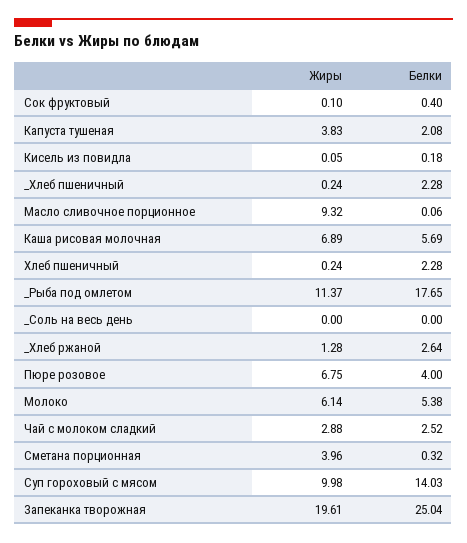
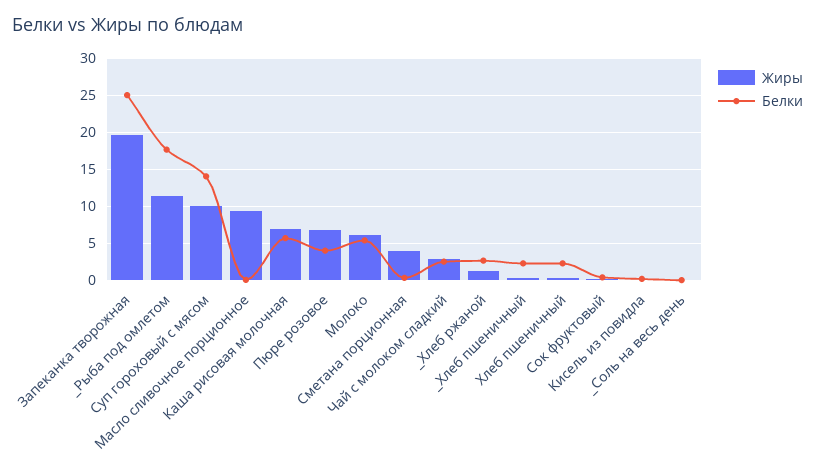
  {
    "Жиры": {
      "Сок фруктовый": 0.1,
-     "Капуста тушеная": 3.83,
      "Кисель из повидла": 0.05,
      "_Хлеб пшеничный": 0.24,
      "Масло сливочное порционное": 9.32,
      "Каша рисовая молочная": 6.89,
      "Хлеб пшеничный": 0.24,
      "_Рыба под омлетом": 11.37,
      "_Соль на весь день": 0,
      "_Хлеб ржаной": 1.28,
      "Пюре розовое": 6.75,
      "Молоко": 6.14,
      "Чай с молоком сладкий": 2.88,
      "Сметана порционная": 3.96,
      "Суп гороховый с мясом": 9.98,
      "Запеканка творожная": 19.61
    },
    "Белки": {
      "Сок фруктовый": 0.4,
-     "Капуста тушеная": 2.08,
      "Кисель из повидла": 0.18,
      "_Хлеб пшеничный": 2.28,
      "Масло сливочное порционное": 0.06,
      "Каша рисовая молочная": 5.69,
      "Хлеб пшеничный": 2.28,
      "_Рыба под омлетом": 17.65,
      "_Соль на весь день": 0,
      "_Хлеб ржаной": 2.64,
      "Пюре розовое": 4,
      "Молоко": 5.38,
      "Чай с молоком сладкий": 2.52,
      "Сметана порционная": 0.32,
      "Суп гороховый с мясом": 14.03,
      "Запеканка творожная": 25.04
    }
  }

